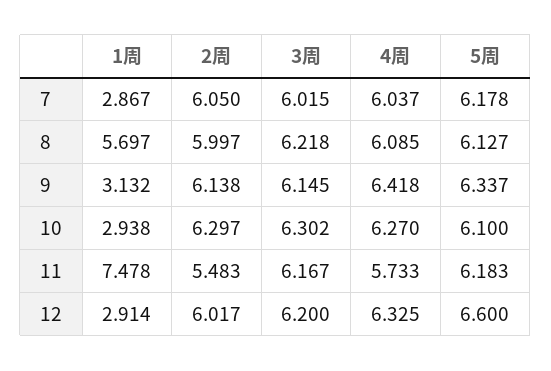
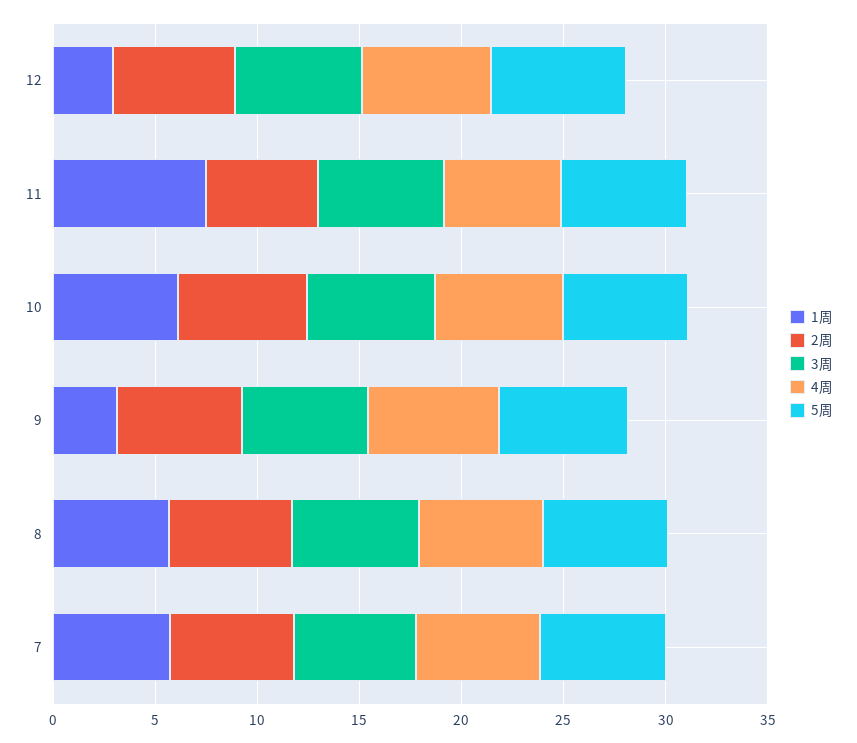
  {
    "1周": {
-     "7": 2.867,
+     "7": 6,
      "8": 5.697,
      "9": 3.132,
-     "10": 2.938,
+     "10": 6,
      "11": 7.478,
      "12": 2.914
    },
    "2周": {
      "7": 6.05,
      "8": 5.997,
      "9": 6.138,
      "10": 6.297,
      "11": 5.483,
      "12": 6.017
    },
    "3周": {
      "7": 6.015,
      "8": 6.218,
      "9": 6.145,
      "10": 6.302,
      "11": 6.167,
      "12": 6.2
    },
    "4周": {
      "7": 6.037,
      "8": 6.085,
      "9": 6.418,
      "10": 6.27,
      "11": 5.733,
      "12": 6.325
    },
    "5周": {
      "7": 6.178,
      "8": 6.127,
      "9": 6.337,
      "10": 6.1,
      "11": 6.183,
      "12": 6.6
    }
  }

